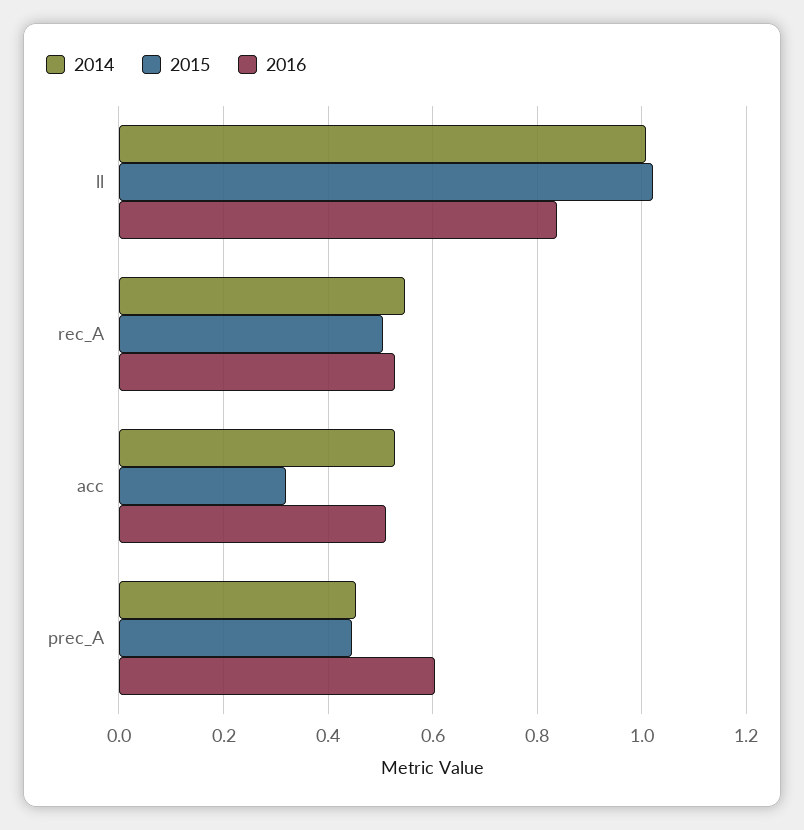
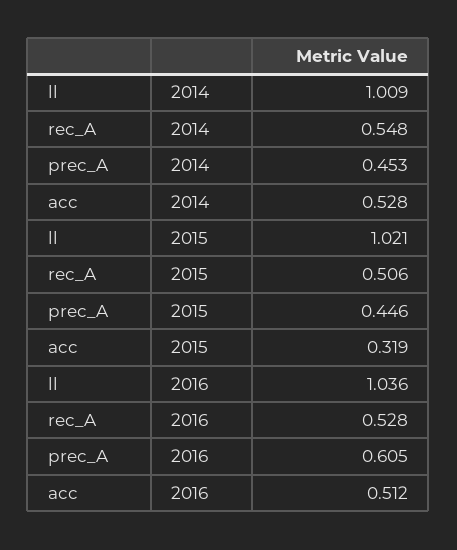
  {
    "2014": {
      "ll": 1.009,
      "rec_A": 0.548,
      "acc": 0.528,
      "prec_A": 0.453
    },
    "2015": {
      "ll": 1.021,
      "rec_A": 0.506,
      "acc": 0.319,
      "prec_A": 0.446
    },
    "2016": {
-     "ll": 0.84,
+     "ll": 1.036,
      "rec_A": 0.528,
      "acc": 0.512,
      "prec_A": 0.605
    }
  }

